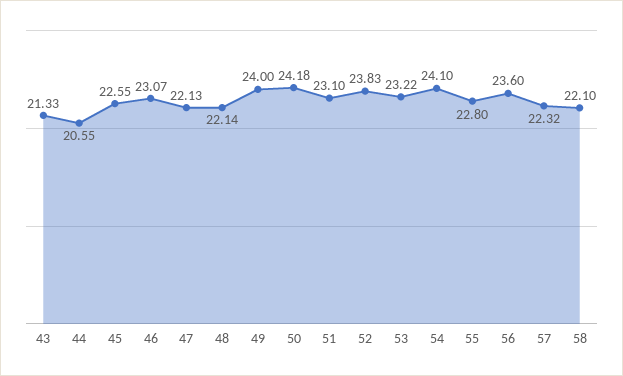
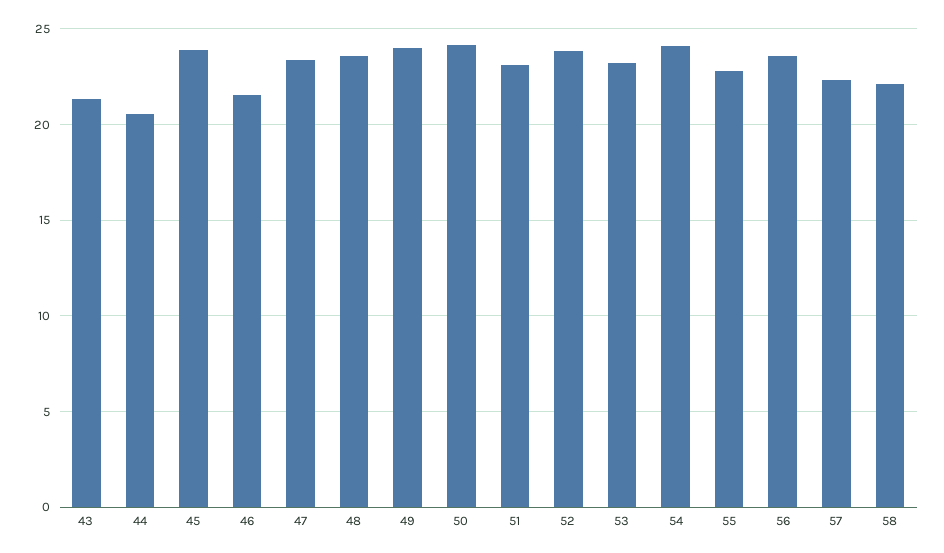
  {
    "43": 21.33,
    "44": 20.55,
-   "45": 22.55,
+   "45": 24,
-   "46": 23.07,
+   "46": 21.5,
-   "47": 22.13,
+   "47": 23.5,
-   "48": 22.14,
+   "48": 23.5,
    "49": 24,
    "50": 24.18,
    "51": 23.1,
    "52": 23.83,
    "53": 23.22,
    "54": 24.1,
    "55": 22.8,
    "56": 23.6,
    "57": 22.32,
    "58": 22.1
  }

